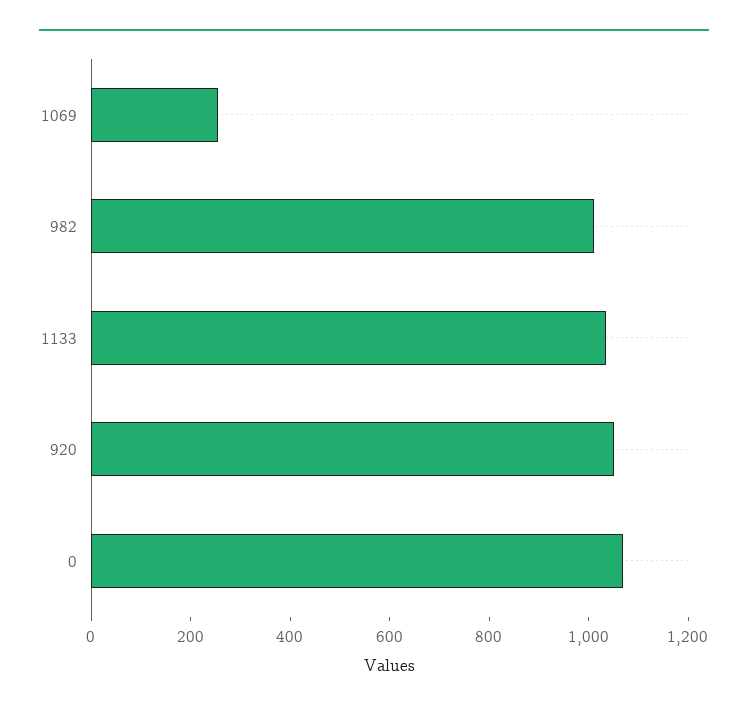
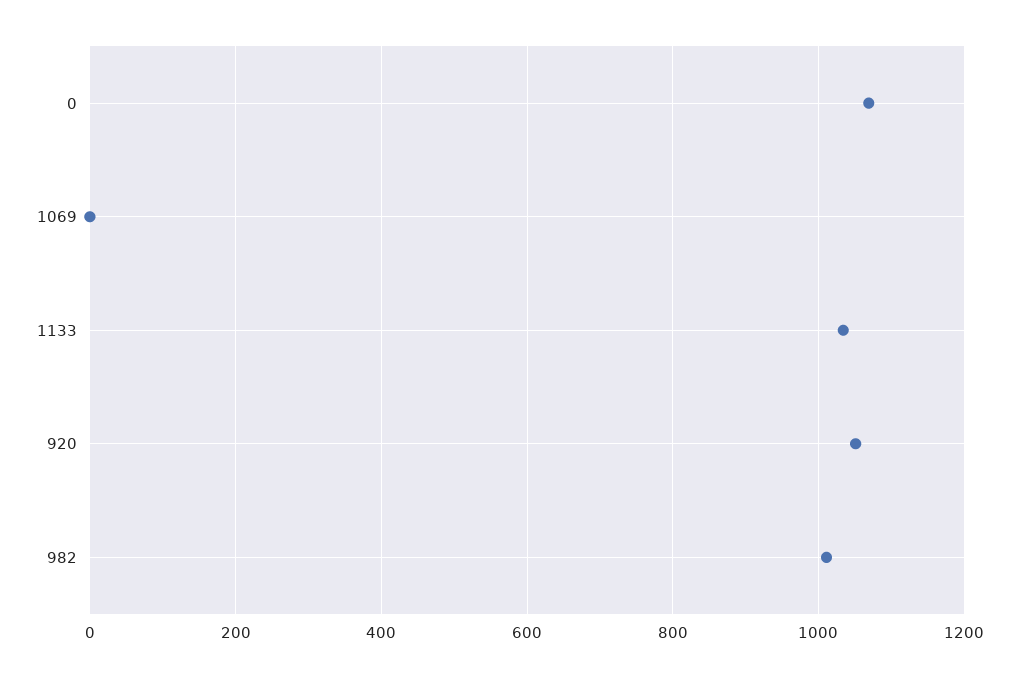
  {
-   "1069": 250,
+   "1069": 0,
    "982": 1020,
    "1133": 1040,
    "920": 1060,
    "0": 1060
  }

